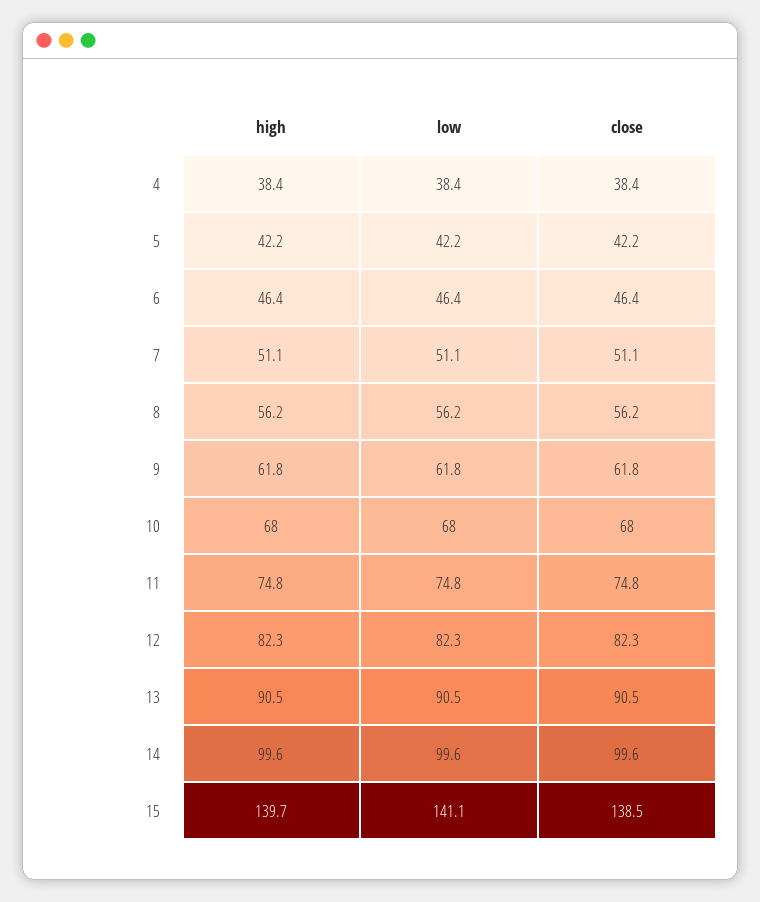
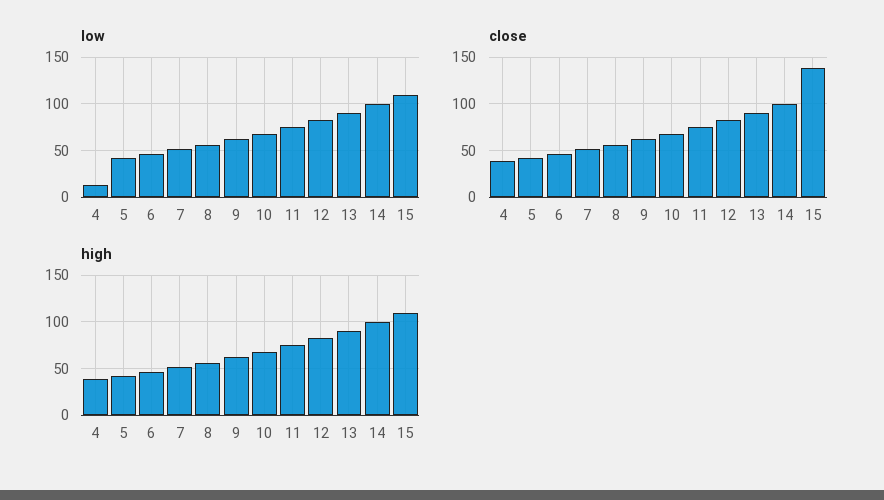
  {
    "high": {
      "4": 38.4,
      "5": 42.2,
      "6": 46.4,
      "7": 51.1,
      "8": 56.2,
      "9": 61.8,
      "10": 68,
      "11": 74.8,
      "12": 82.3,
      "13": 90.5,
      "14": 99.6,
-     "15": 139.7
+     "15": 110
    },
    "low": {
-     "4": 38.4,
+     "4": 10,
      "5": 42.2,
      "6": 46.4,
      "7": 51.1,
      "8": 56.2,
      "9": 61.8,
      "10": 68,
      "11": 74.8,
      "12": 82.3,
      "13": 90.5,
      "14": 99.6,
-     "15": 141.1
+     "15": 110
    },
    "close": {
      "4": 38.4,
      "5": 42.2,
      "6": 46.4,
      "7": 51.1,
      "8": 56.2,
      "9": 61.8,
      "10": 68,
      "11": 74.8,
      "12": 82.3,
      "13": 90.5,
      "14": 99.6,
      "15": 138.5
    }
  }

